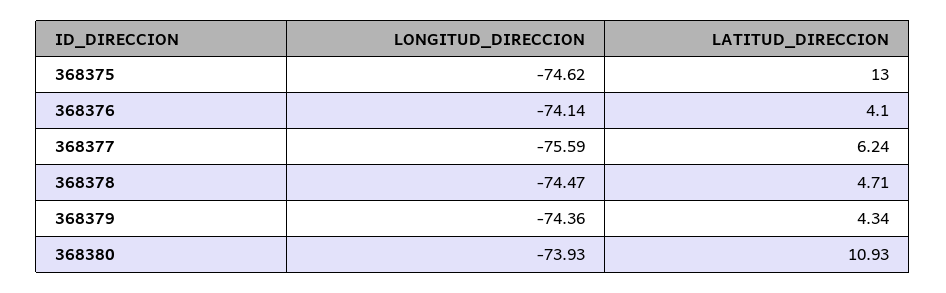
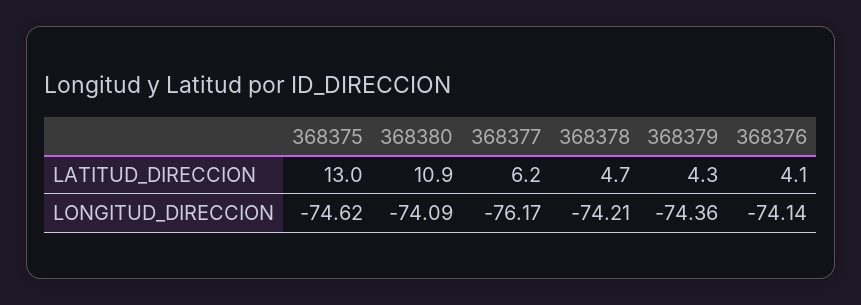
  {
    "LONGITUD_DIRECCION": {
      "368375": -74.62,
      "368376": -74.14,
-     "368377": -75.59,
+     "368377": -76.17,
-     "368378": -74.47,
+     "368378": -74.21,
      "368379": -74.36,
-     "368380": -73.93
+     "368380": -74.09
    },
    "LATITUD_DIRECCION": {
      "368375": 13,
      "368376": 4.1,
      "368377": 6.24,
      "368378": 4.71,
      "368379": 4.34,
      "368380": 10.93
    }
  }

